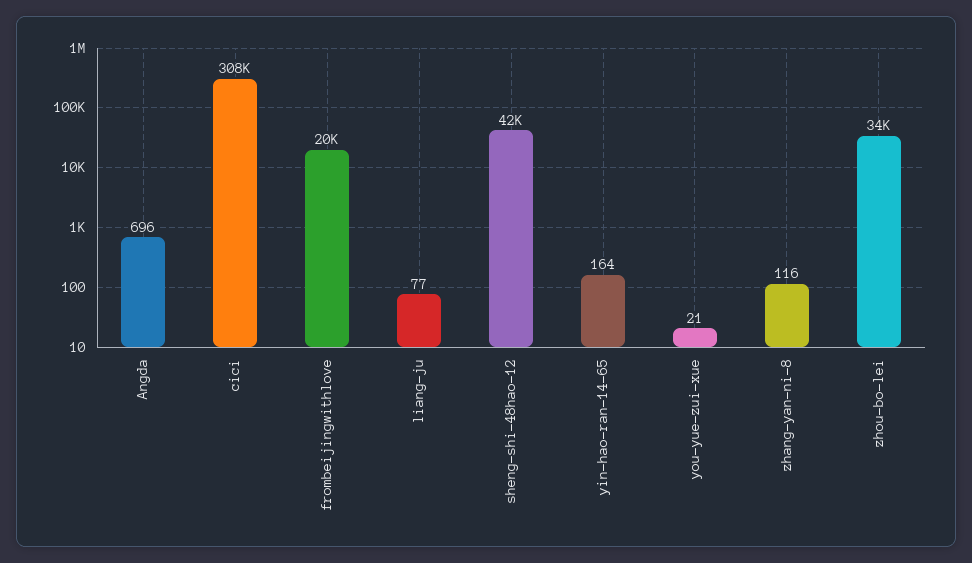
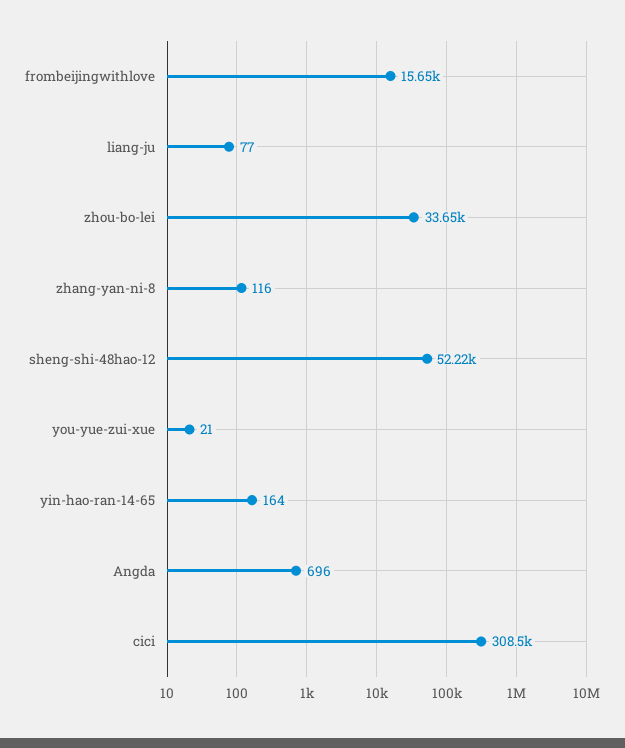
  {
    "Angda": 696,
    "cici": 308500,
-   "frombeijingwithlove": 20000,
+   "frombeijingwithlove": 15650,
    "liang-ju": 77,
-   "sheng-shi-48hao-12": 42000,
+   "sheng-shi-48hao-12": 52220,
    "yin-hao-ran-14-65": 164,
    "you-yue-zui-xue": 21,
    "zhang-yan-ni-8": 116,
    "zhou-bo-lei": 33650
  }

